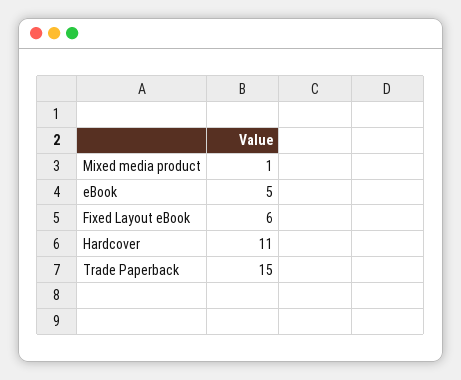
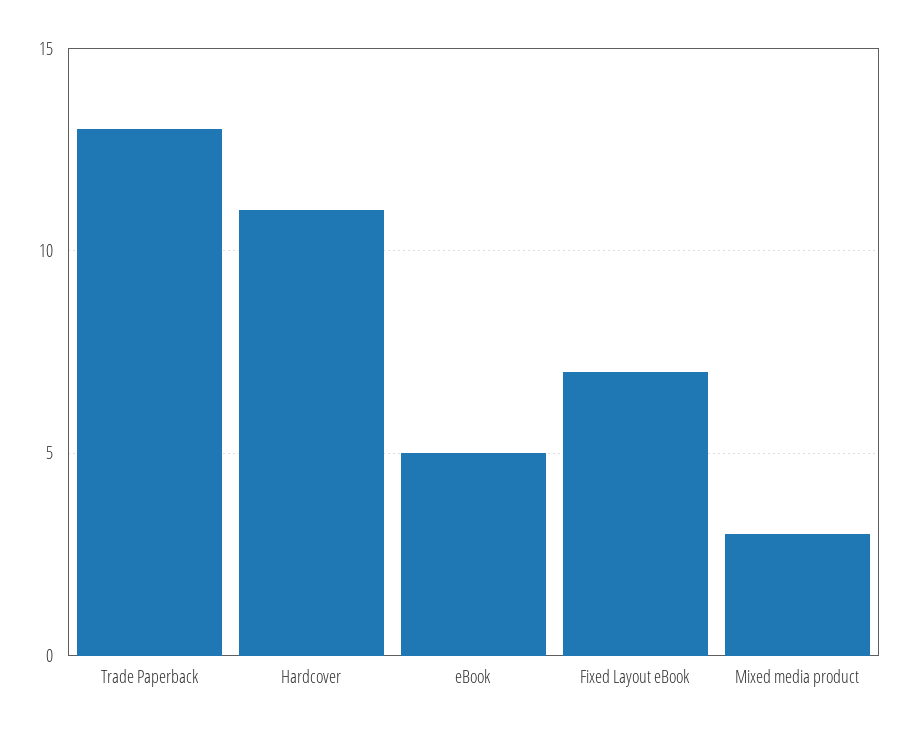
  {
-   "Mixed media product": 1,
+   "Mixed media product": 3,
    "eBook": 5,
-   "Fixed Layout eBook": 6,
+   "Fixed Layout eBook": 7,
    "Hardcover": 11,
-   "Trade Paperback": 15
+   "Trade Paperback": 13
  }

